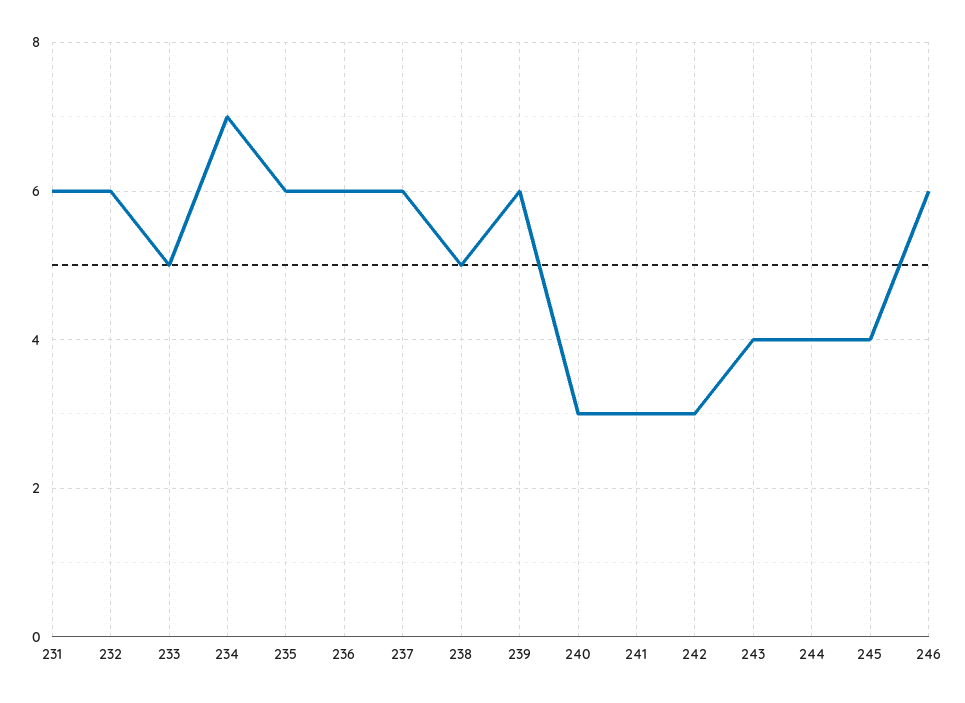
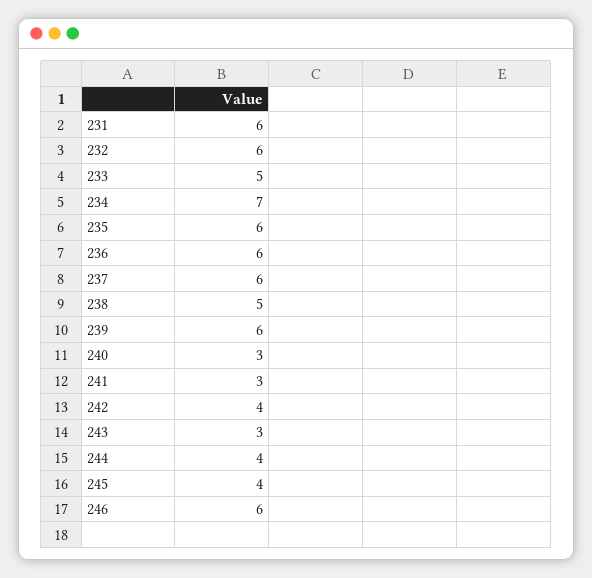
  {
    "231": 6,
    "232": 6,
    "233": 5,
    "234": 7,
    "235": 6,
    "236": 6,
    "237": 6,
    "238": 5,
    "239": 6,
    "240": 3,
    "241": 3,
-   "242": 3,
+   "242": 4,
-   "243": 4,
+   "243": 3,
    "244": 4,
    "245": 4,
    "246": 6
  }

